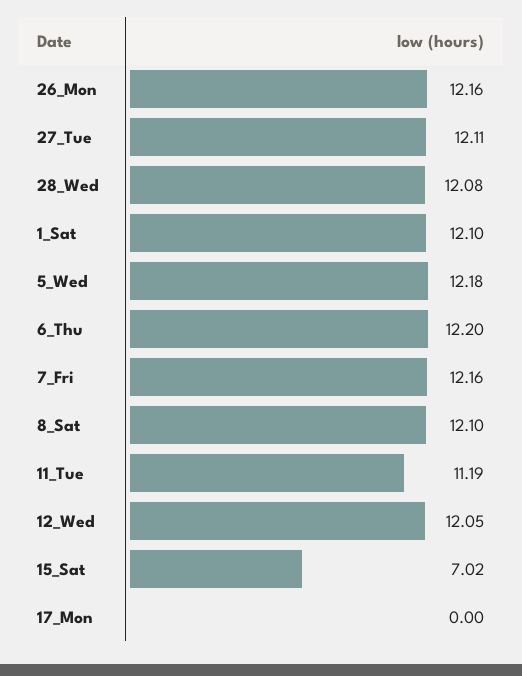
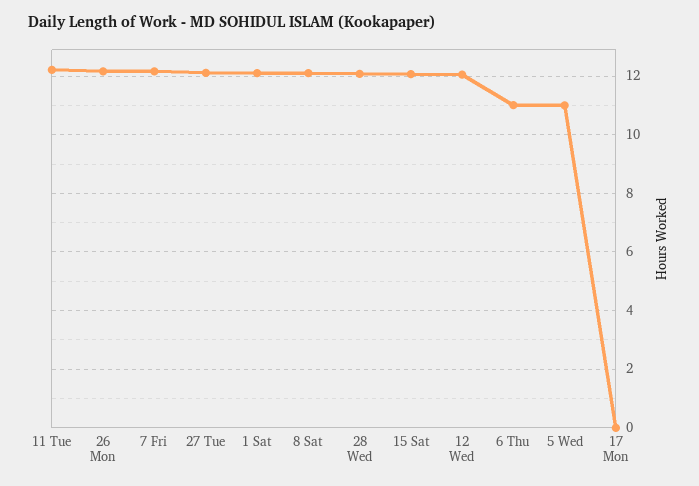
  {
    "26_Mon": 12.16,
    "27_Tue": 12.11,
    "28_Wed": 12.08,
    "1_Sat": 12.1,
-   "5_Wed": 12.18,
+   "5_Wed": 11,
-   "6_Thu": 12.2,
+   "6_Thu": 11,
    "7_Fri": 12.16,
    "8_Sat": 12.1,
-   "11_Tue": 11.19,
+   "11_Tue": 12.25,
    "12_Wed": 12.05,
-   "15_Sat": 7.02,
+   "15_Sat": 12,
    "17_Mon": 0
  }

